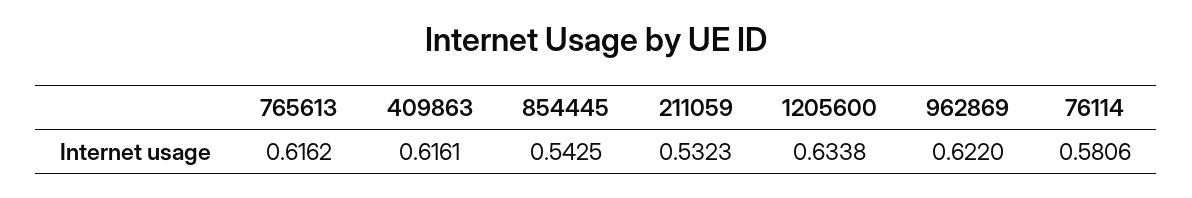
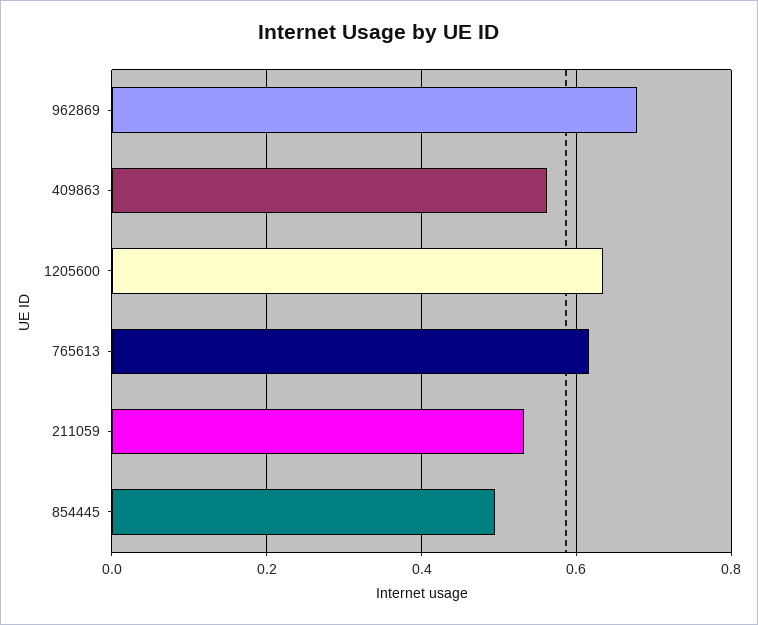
  {
    "765613": 0.6162,
-   "409863": 0.6161,
+   "409863": 0.56,
-   "854445": 0.5425,
+   "854445": 0.5,
    "211059": 0.5323,
    "1205600": 0.6338,
-   "962869": 0.622,
+   "962869": 0.68
-   "76114": 0.5806
  }

